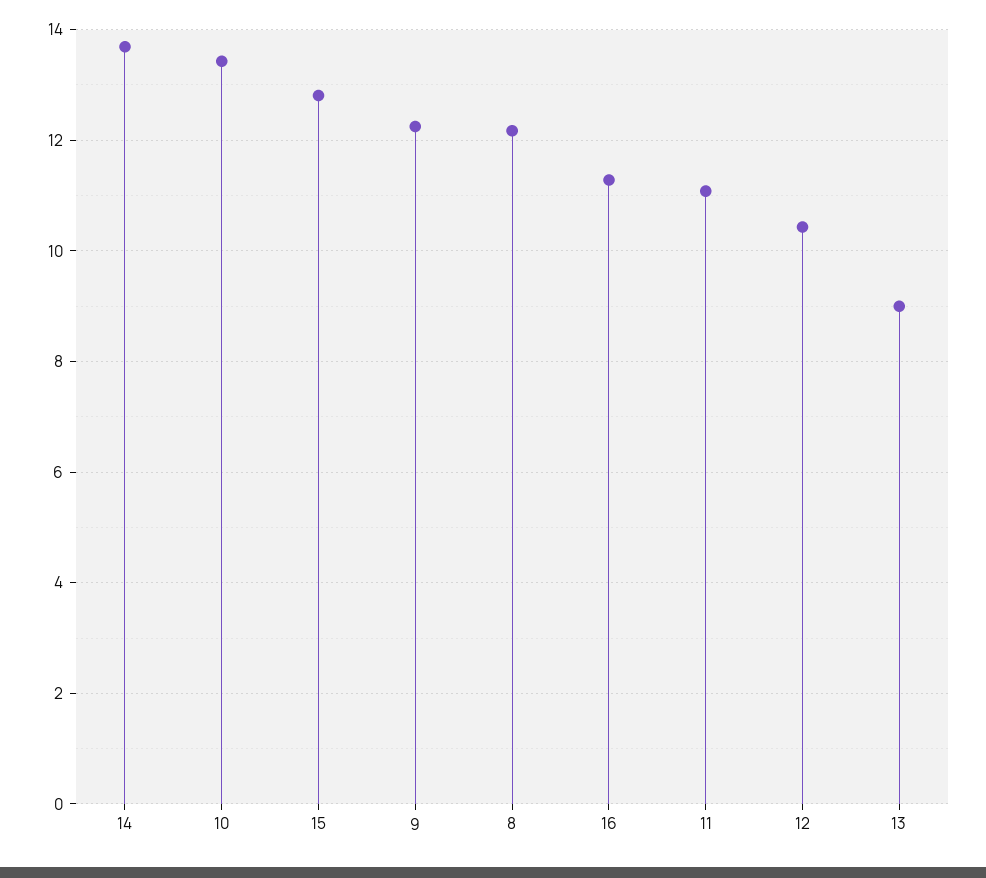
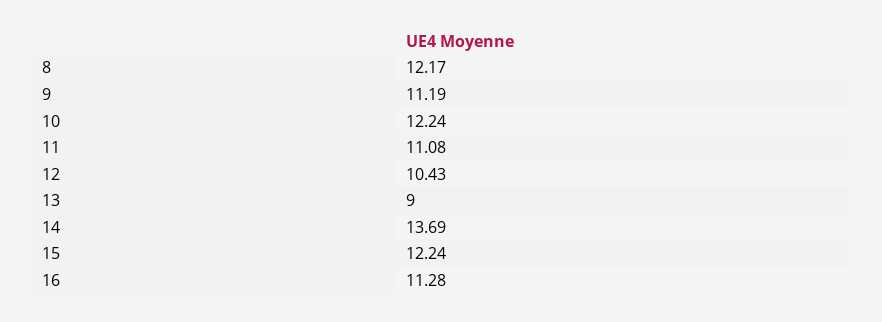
  {
    "14": 13.69,
-   "10": 13.4,
+   "10": 12.24,
-   "15": 12.8,
+   "15": 12.24,
-   "9": 12.2,
+   "9": 11.19,
    "8": 12.17,
    "16": 11.28,
    "11": 11.08,
    "12": 10.43,
    "13": 9
  }

